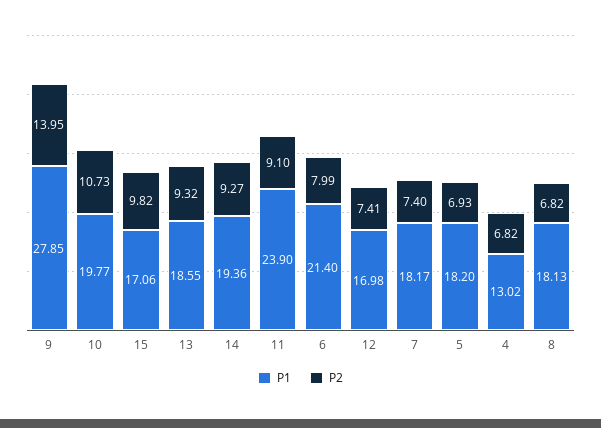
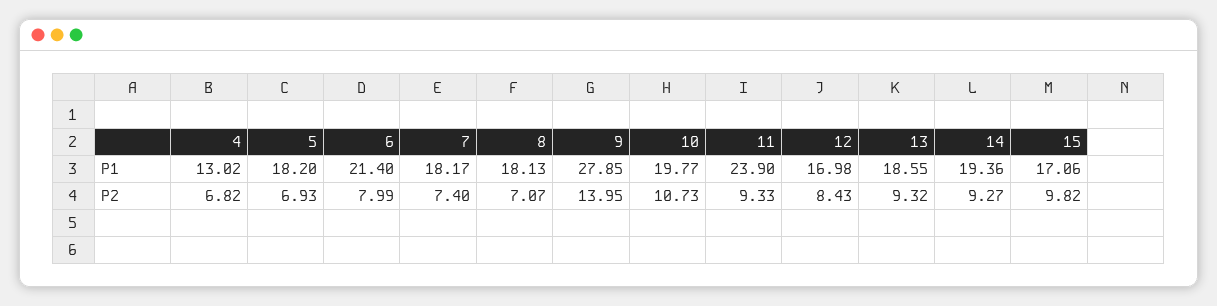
  {
    "P1": {
      "9": 27.85,
      "10": 19.77,
      "15": 17.06,
      "13": 18.55,
      "14": 19.36,
      "11": 23.9,
      "6": 21.4,
      "12": 16.98,
      "7": 18.17,
      "5": 18.2,
      "4": 13.02,
      "8": 18.13
    },
    "P2": {
      "9": 13.95,
      "10": 10.73,
      "15": 9.82,
      "13": 9.32,
      "14": 9.27,
-     "11": 9.1,
+     "11": 9.33,
      "6": 7.99,
-     "12": 7.41,
+     "12": 8.43,
      "7": 7.4,
      "5": 6.93,
      "4": 6.82,
-     "8": 6.82
+     "8": 7.07
    }
  }

